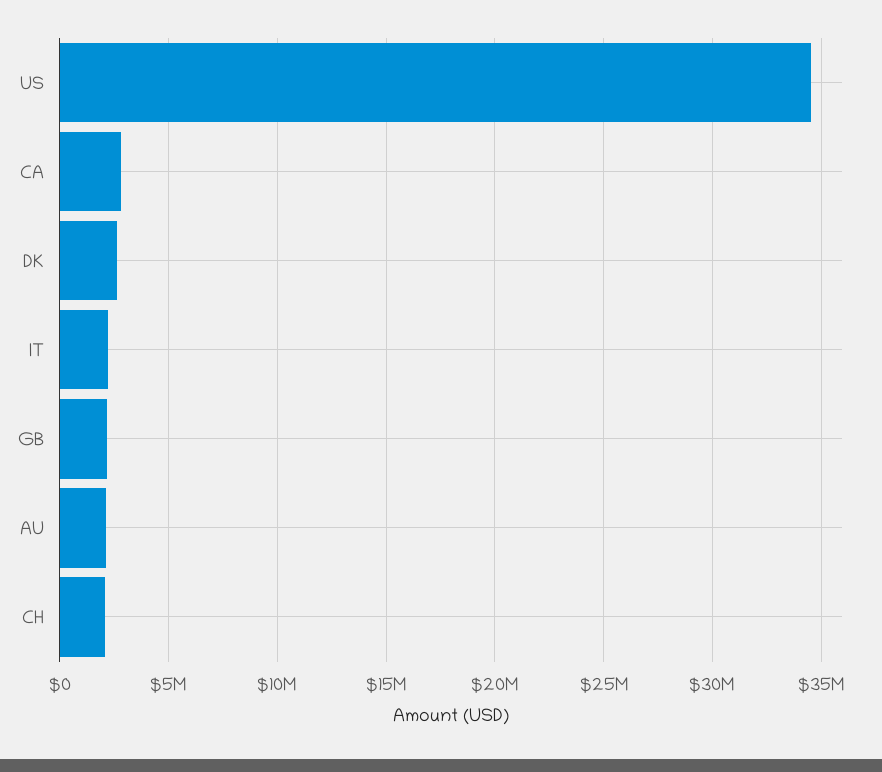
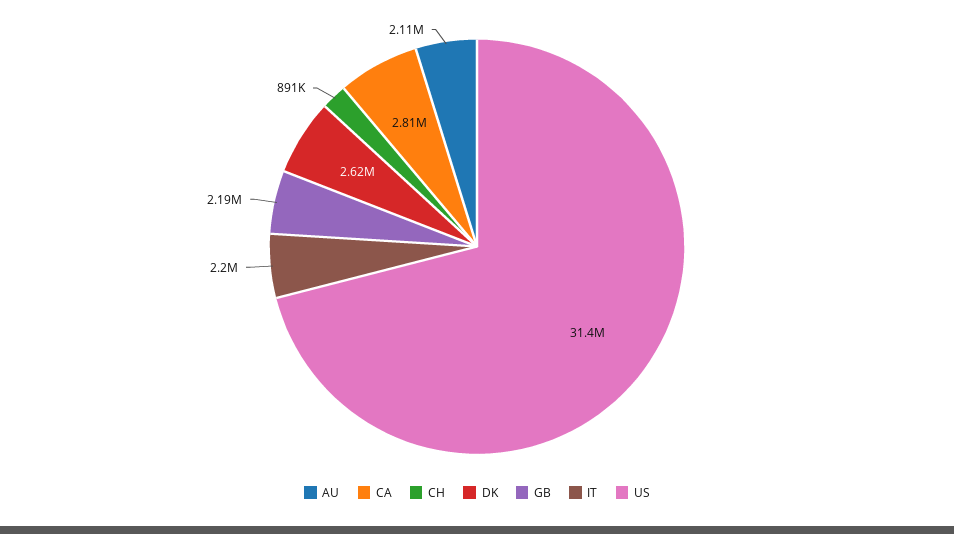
  {
-   "US": 34500000,
+   "US": 31400000,
    "CA": 2810000,
    "DK": 2620000,
    "IT": 2200000,
    "GB": 2190000,
    "AU": 2110000,
-   "CH": 2000000
+   "CH": 891000
  }

